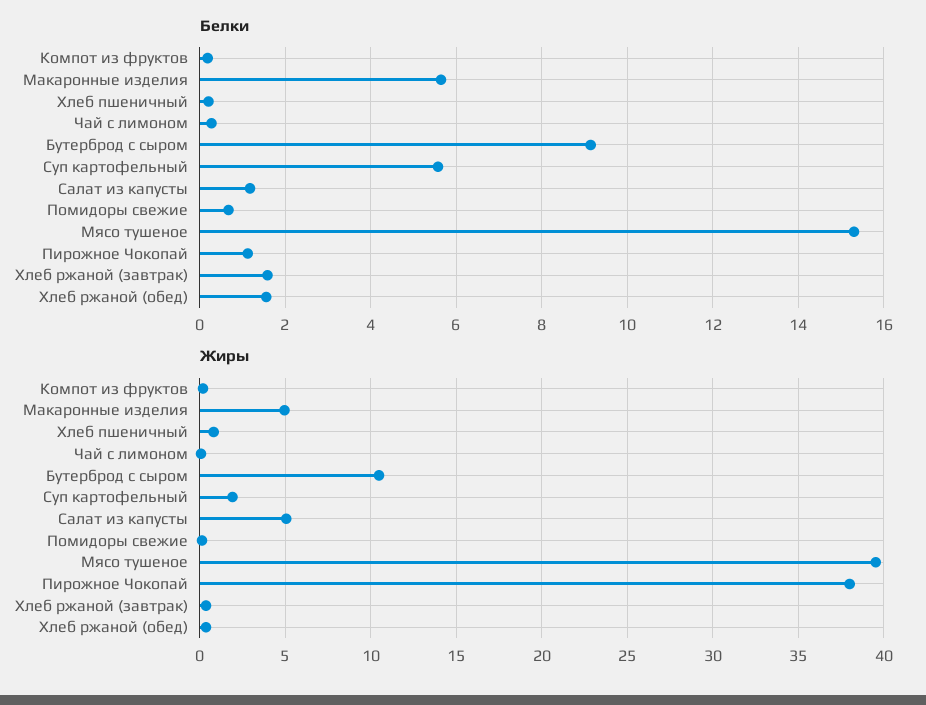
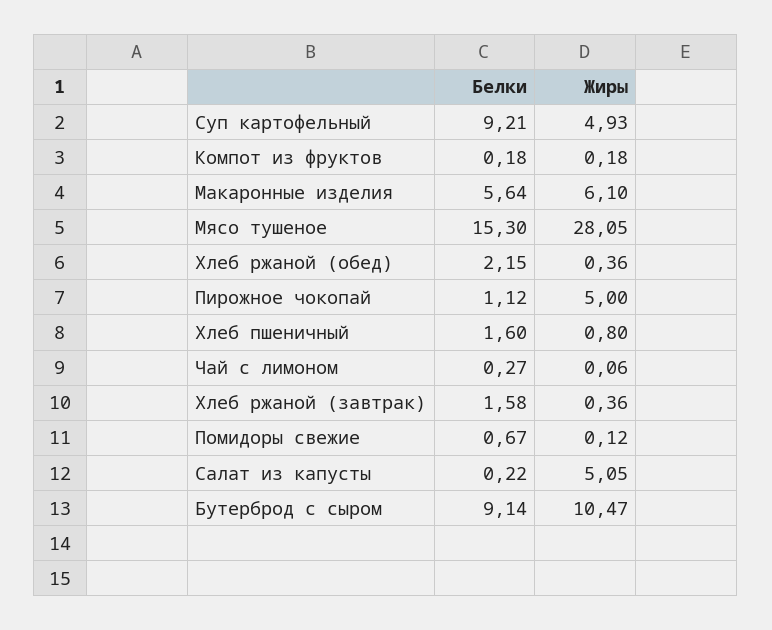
  {
    "Белки": {
      "Компот из фруктов": 0.18,
      "Макаронные изделия": 5.64,
-     "Хлеб пшеничный": 0.2,
+     "Хлеб пшеничный": 1.6,
      "Чай с лимоном": 0.27,
      "Бутерброд с сыром": 9.14,
-     "Суп картофельный": 5.6,
+     "Суп картофельный": 9.21,
-     "Салат из капусты": 1.2,
+     "Салат из капусты": 0.22,
      "Помидоры свежие": 0.67,
      "Мясо тушеное": 15.3,
      "Пирожное Чокопай": 1.12,
      "Хлеб ржаной (завтрак)": 1.58,
-     "Хлеб ржаной (обед)": 1.6
+     "Хлеб ржаной (обед)": 2.15
    },
    "Жиры": {
      "Компот из фруктов": 0.18,
-     "Макаронные изделия": 5,
+     "Макаронные изделия": 6.1,
      "Хлеб пшеничный": 0.8,
      "Чай с лимоном": 0.06,
      "Бутерброд с сыром": 10.47,
-     "Суп картофельный": 2,
+     "Суп картофельный": 4.93,
      "Салат из капусты": 5.05,
      "Помидоры свежие": 0.12,
-     "Мясо тушеное": 39.5,
+     "Мясо тушеное": 28.05,
-     "Пирожное Чокопай": 38,
+     "Пирожное Чокопай": 5,
      "Хлеб ржаной (завтрак)": 0.36,
      "Хлеб ржаной (обед)": 0.36
    }
  }

